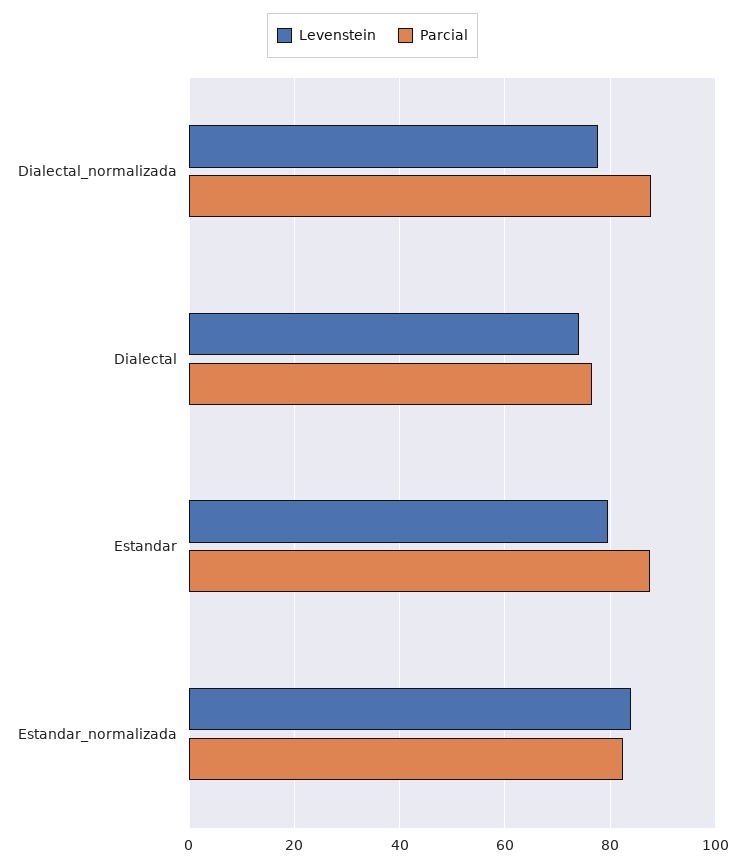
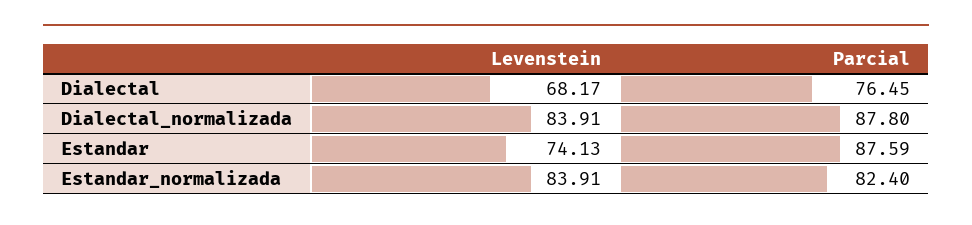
  {
    "Levenstein": {
-     "Dialectal_normalizada": 78,
+     "Dialectal_normalizada": 83.91,
-     "Dialectal": 74,
+     "Dialectal": 68.17,
-     "Estandar": 80,
+     "Estandar": 74.13,
      "Estandar_normalizada": 83.91
    },
    "Parcial": {
      "Dialectal_normalizada": 87.8,
      "Dialectal": 76.45,
      "Estandar": 87.59,
      "Estandar_normalizada": 82.4
    }
  }

